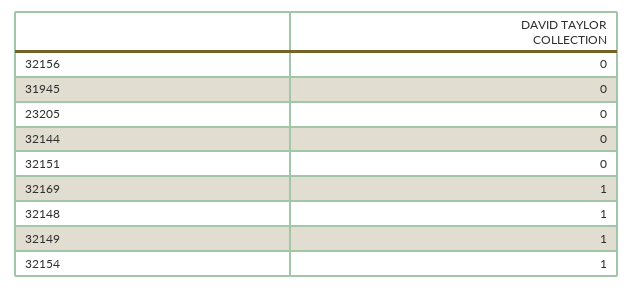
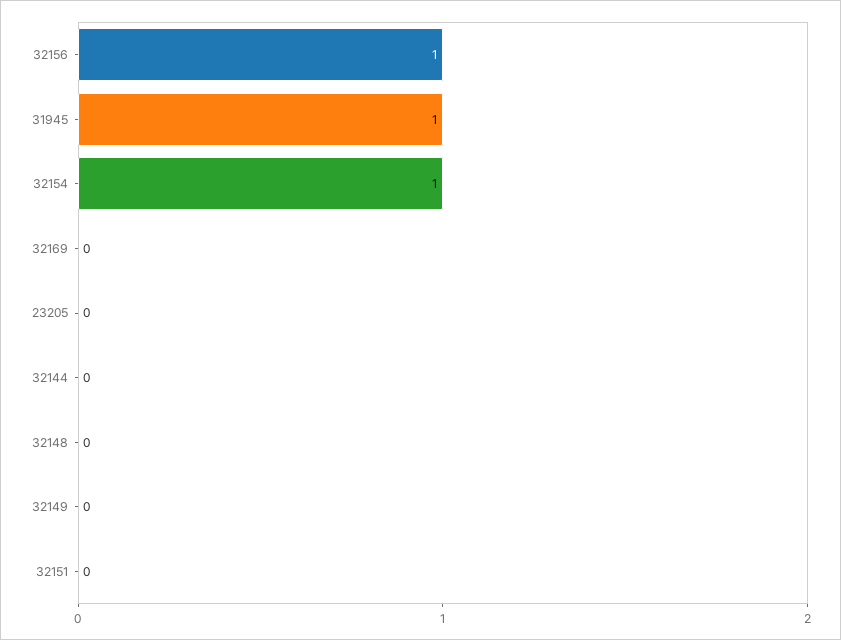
  {
-   "32156": 0,
+   "32156": 1,
-   "31945": 0,
+   "31945": 1,
    "23205": 0,
    "32144": 0,
    "32151": 0,
-   "32169": 1,
+   "32169": 0,
-   "32148": 1,
+   "32148": 0,
-   "32149": 1,
+   "32149": 0,
    "32154": 1
  }

